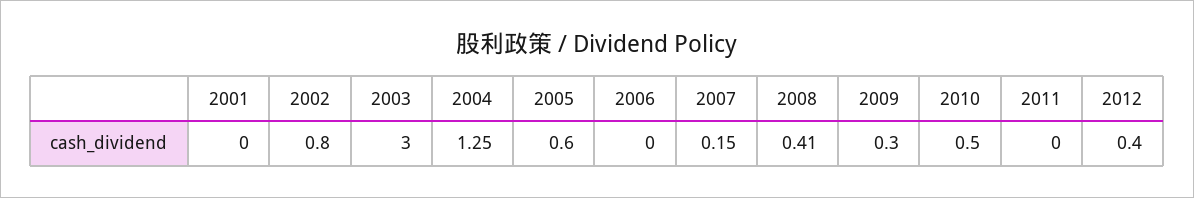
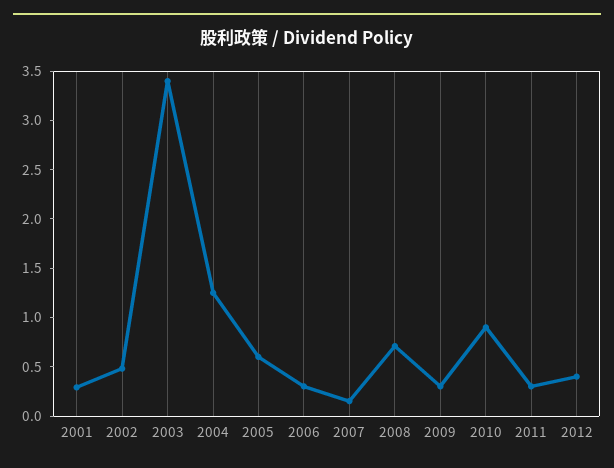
  {
-   "2001": 0,
+   "2001": 0.3,
-   "2002": 0.8,
+   "2002": 0.5,
-   "2003": 3,
+   "2003": 3.4,
    "2004": 1.25,
    "2005": 0.6,
-   "2006": 0,
+   "2006": 0.3,
    "2007": 0.15,
-   "2008": 0.41,
+   "2008": 0.7,
    "2009": 0.3,
-   "2010": 0.5,
+   "2010": 0.9,
-   "2011": 0,
+   "2011": 0.3,
    "2012": 0.4
  }

